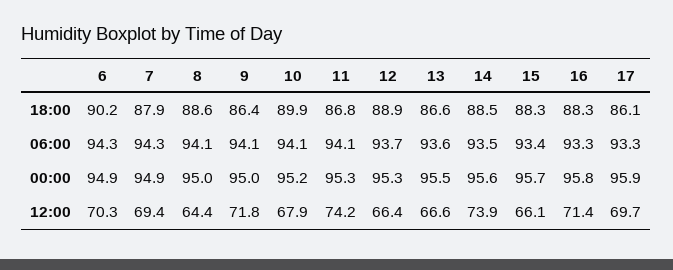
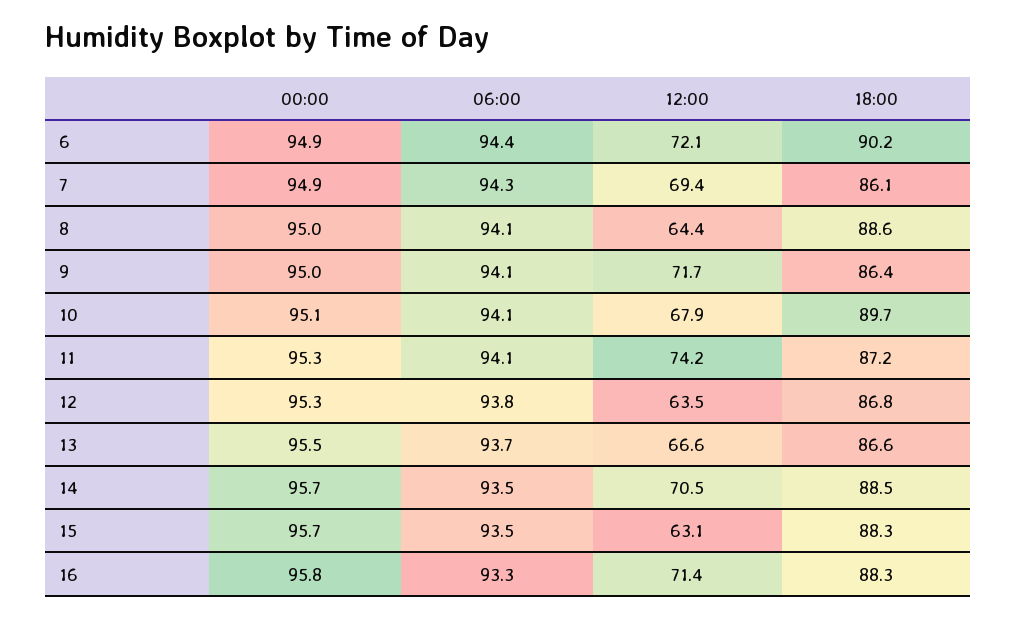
  {
    "6": {
      "18:00": 90.2,
-     "06:00": 94.3,
+     "06:00": 94.4,
      "00:00": 94.9,
-     "12:00": 70.3
+     "12:00": 72.1
    },
    "7": {
-     "18:00": 87.9,
+     "18:00": 86.1,
      "06:00": 94.3,
      "00:00": 94.9,
      "12:00": 69.4
    },
    "8": {
      "18:00": 88.6,
      "06:00": 94.1,
      "00:00": 95,
      "12:00": 64.4
    },
    "9": {
      "18:00": 86.4,
      "06:00": 94.1,
      "00:00": 95,
-     "12:00": 71.8
+     "12:00": 71.7
    },
    "10": {
-     "18:00": 89.9,
+     "18:00": 89.7,
      "06:00": 94.1,
-     "00:00": 95.2,
+     "00:00": 95.1,
      "12:00": 67.9
    },
    "11": {
-     "18:00": 86.8,
+     "18:00": 87.2,
      "06:00": 94.1,
      "00:00": 95.3,
      "12:00": 74.2
    },
    "12": {
-     "18:00": 88.9,
+     "18:00": 86.8,
-     "06:00": 93.7,
+     "06:00": 93.8,
      "00:00": 95.3,
-     "12:00": 66.4
+     "12:00": 63.5
    },
    "13": {
      "18:00": 86.6,
-     "06:00": 93.6,
+     "06:00": 93.7,
      "00:00": 95.5,
      "12:00": 66.6
    },
    "14": {
      "18:00": 88.5,
      "06:00": 93.5,
-     "00:00": 95.6,
+     "00:00": 95.7,
-     "12:00": 73.9
+     "12:00": 70.5
    },
    "15": {
      "18:00": 88.3,
-     "06:00": 93.4,
+     "06:00": 93.5,
      "00:00": 95.7,
-     "12:00": 66.1
+     "12:00": 63.1
    },
    "16": {
      "18:00": 88.3,
      "06:00": 93.3,
      "00:00": 95.8,
      "12:00": 71.4
-   },
+   }
-   "17": {
-     "18:00": 86.1,
-     "06:00": 93.3,
-     "00:00": 95.9,
-     "12:00": 69.7
-   }
  }

